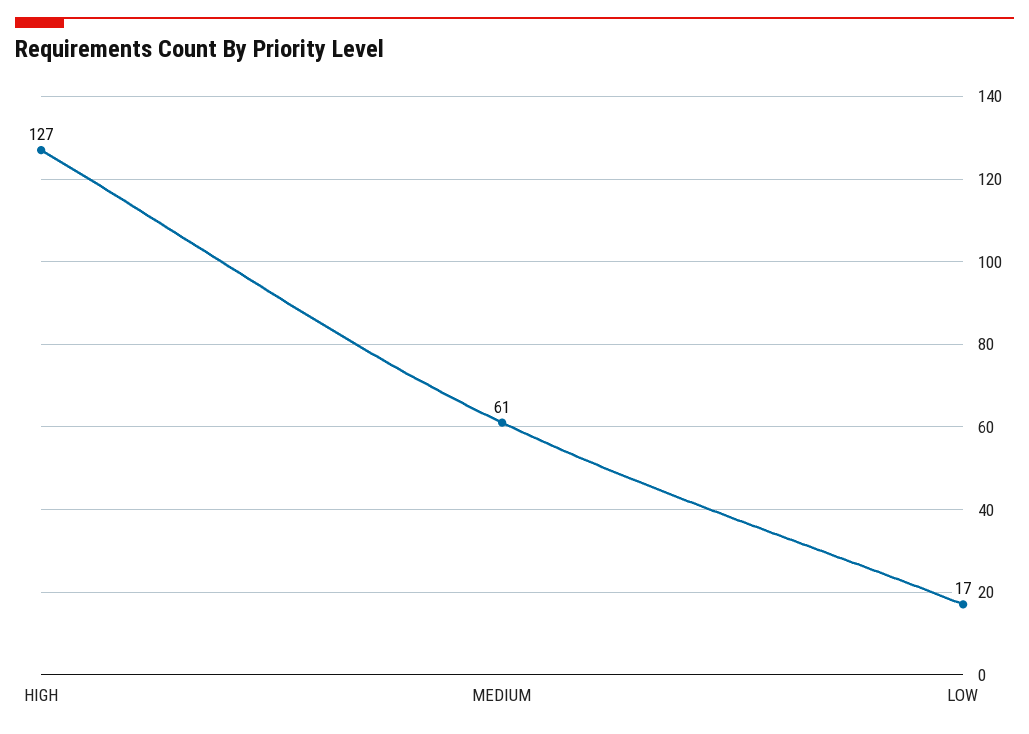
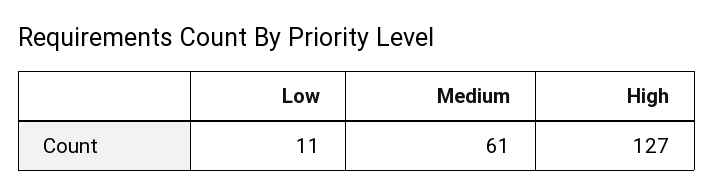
  {
    "HIGH": 127,
    "MEDIUM": 61,
-   "LOW": 17
+   "LOW": 11
  }

